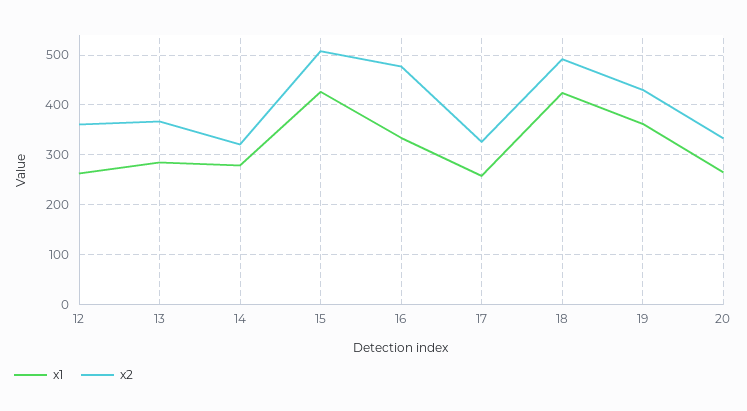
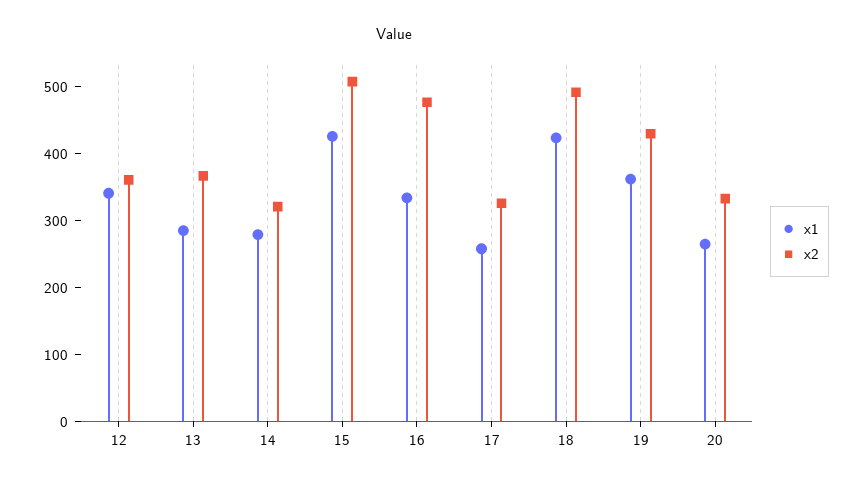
  {
    "x1": {
-     "12": 260,
+     "12": 340,
      "13": 280,
      "14": 280,
      "15": 420,
      "16": 340,
      "17": 260,
      "18": 420,
      "19": 360,
      "20": 260
    },
    "x2": {
      "12": 360,
      "13": 360,
      "14": 320,
      "15": 500,
      "16": 480,
      "17": 320,
      "18": 500,
      "19": 440,
      "20": 340
    }
  }

